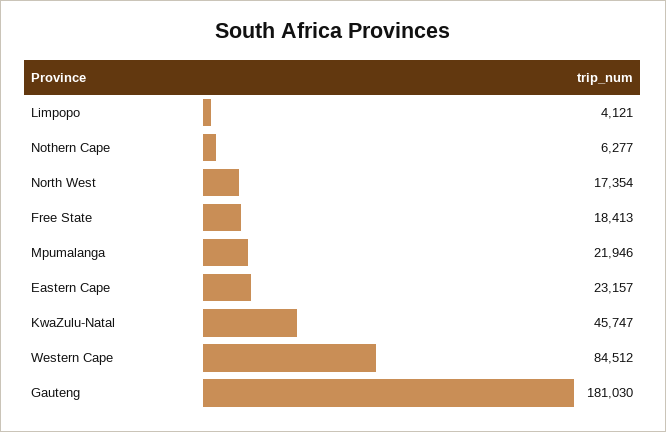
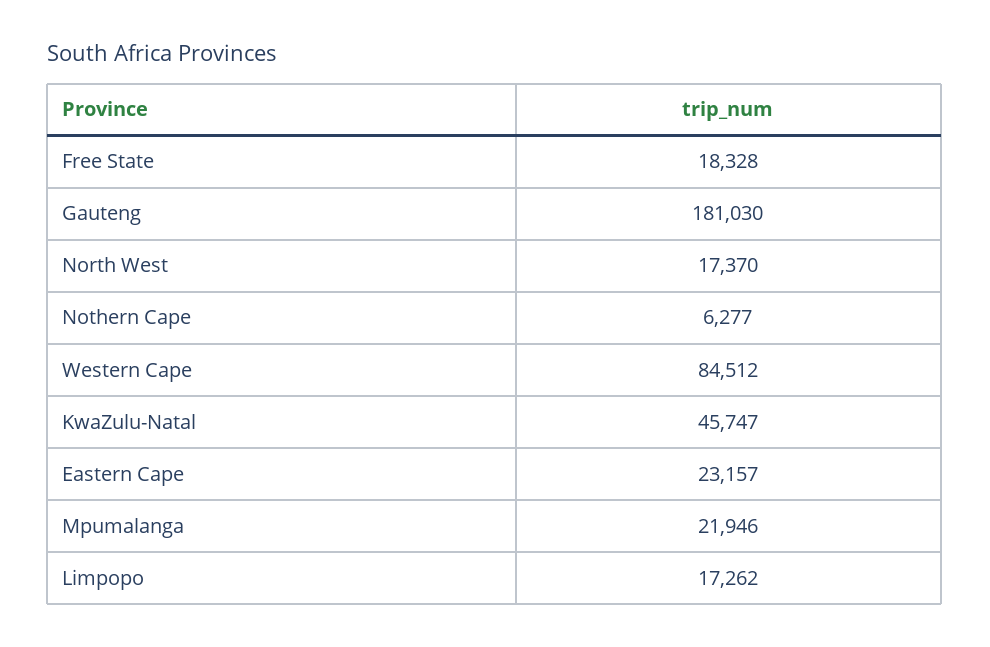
  {
-   "Limpopo": 4121,
+   "Limpopo": 17262,
    "Nothern Cape": 6277,
-   "North West": 17354,
+   "North West": 17370,
-   "Free State": 18413,
+   "Free State": 18328,
    "Mpumalanga": 21946,
    "Eastern Cape": 23157,
    "KwaZulu-Natal": 45747,
    "Western Cape": 84512,
    "Gauteng": 181030
  }

